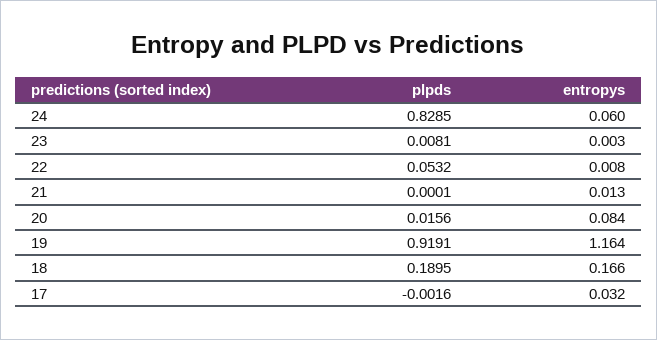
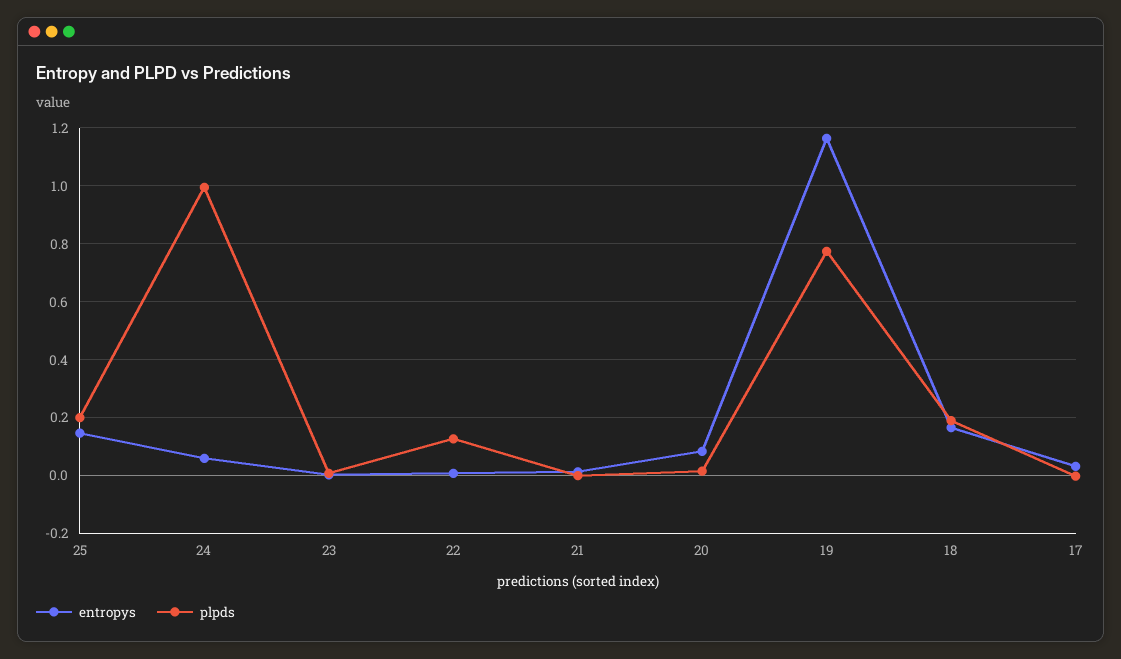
  {
    "plpds": {
-     "24": 0.8285,
+     "24": 1,
      "23": 0.0081,
-     "22": 0.0532,
+     "22": 0.125,
      "21": 0.0001,
      "20": 0.0156,
-     "19": 0.9191,
+     "19": 0.775,
      "18": 0.1895,
-     "17": -0.0016
+     "17": -0.0016,
+     "25": 0.2
    },
    "entropys": {
      "24": 0.06,
      "23": 0.003,
      "22": 0.008,
      "21": 0.013,
      "20": 0.084,
      "19": 1.164,
      "18": 0.166,
-     "17": 0.032
+     "17": 0.032,
+     "25": 0.15
    }
  }

